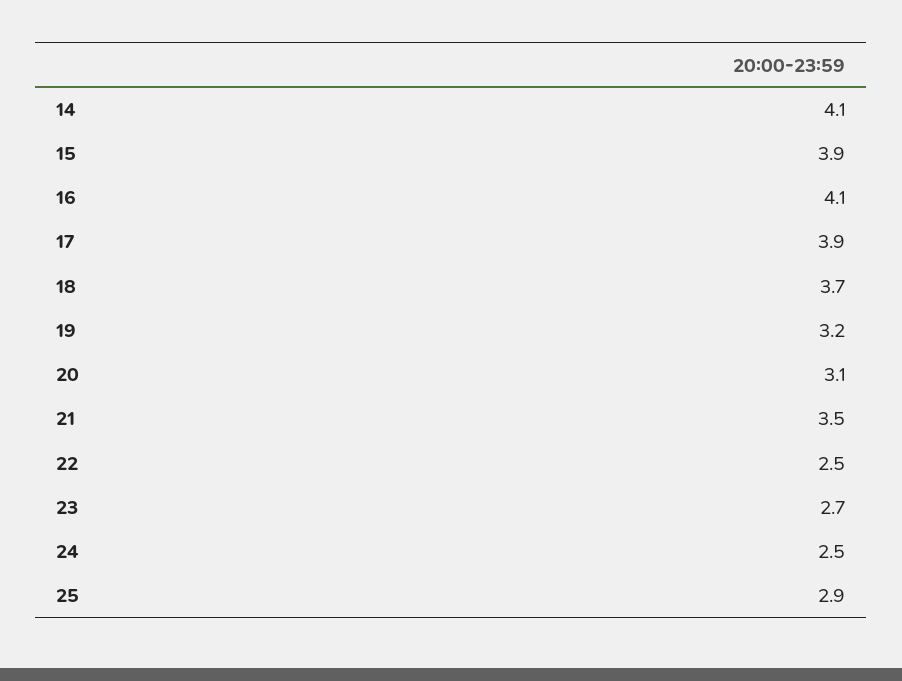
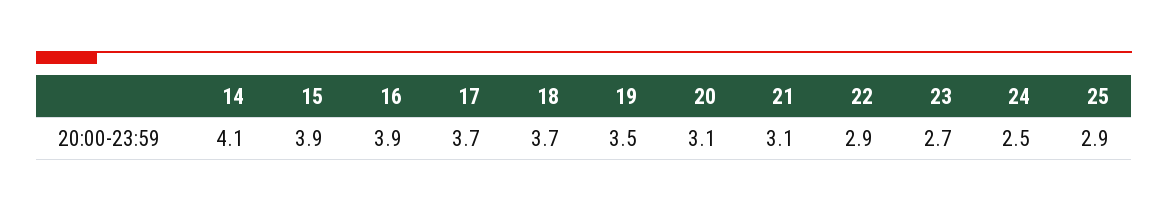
  {
    "14": 4.1,
    "15": 3.9,
-   "16": 4.1,
+   "16": 3.9,
-   "17": 3.9,
+   "17": 3.7,
    "18": 3.7,
-   "19": 3.2,
+   "19": 3.5,
    "20": 3.1,
-   "21": 3.5,
+   "21": 3.1,
-   "22": 2.5,
+   "22": 2.9,
    "23": 2.7,
    "24": 2.5,
    "25": 2.9
  }

